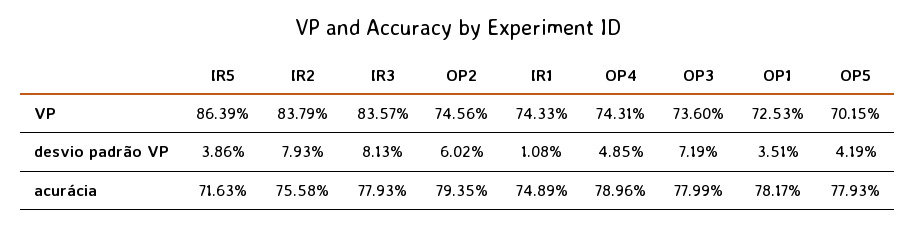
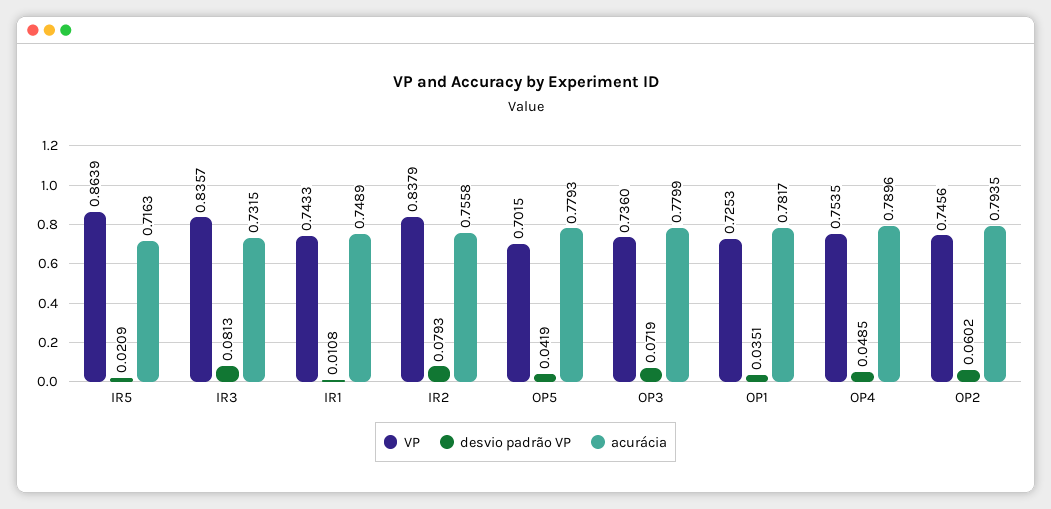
  {
    "VP": {
      "IR5": 0.8639,
      "IR2": 0.8379,
      "IR3": 0.8357,
      "OP2": 0.7456,
      "IR1": 0.7433,
-     "OP4": 0.7431,
+     "OP4": 0.7535,
      "OP3": 0.736,
      "OP1": 0.7253,
      "OP5": 0.7015
    },
    "desvio padrão VP": {
-     "IR5": 0.0386,
+     "IR5": 0.0209,
      "IR2": 0.0793,
      "IR3": 0.0813,
      "OP2": 0.0602,
      "IR1": 0.0108,
      "OP4": 0.0485,
      "OP3": 0.0719,
      "OP1": 0.0351,
      "OP5": 0.0419
    },
    "acurácia": {
      "IR5": 0.7163,
      "IR2": 0.7558,
-     "IR3": 0.7793,
+     "IR3": 0.7315,
      "OP2": 0.7935,
      "IR1": 0.7489,
      "OP4": 0.7896,
      "OP3": 0.7799,
      "OP1": 0.7817,
      "OP5": 0.7793
    }
  }

